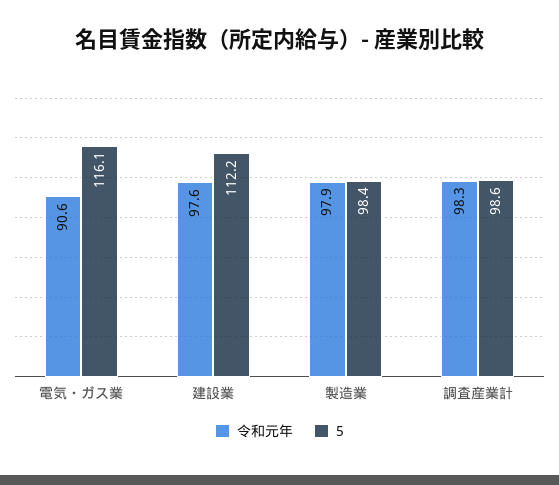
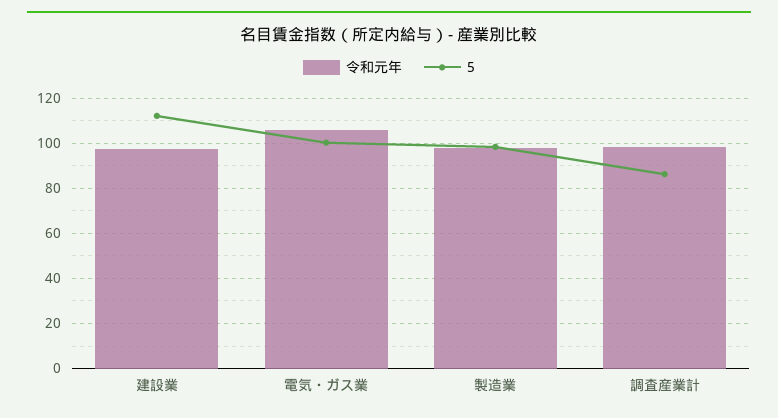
  {
    "令和元年": {
-     "電気・ガス業": 90.6,
+     "電気・ガス業": 105,
      "建設業": 97.6,
      "製造業": 97.9,
      "調査産業計": 98.3
    },
    "5": {
-     "電気・ガス業": 116.1,
+     "電気・ガス業": 100,
      "建設業": 112.2,
      "製造業": 98.4,
-     "調査産業計": 98.6
+     "調査産業計": 85
    }
  }

